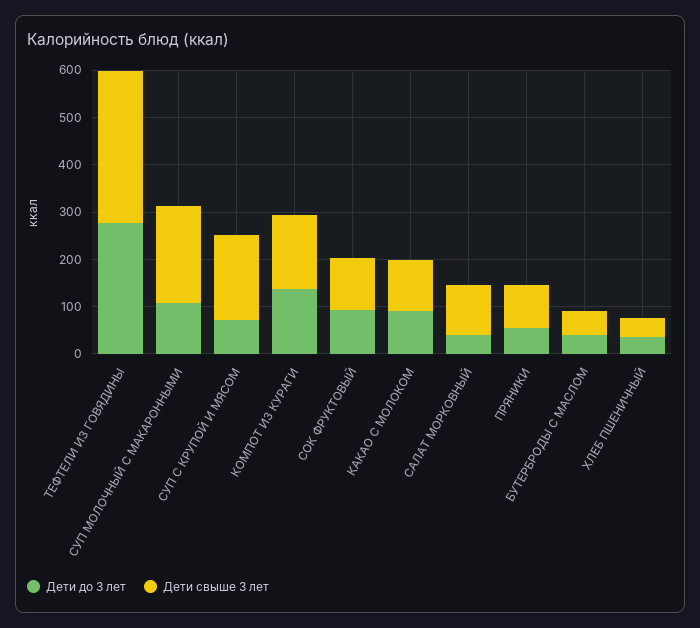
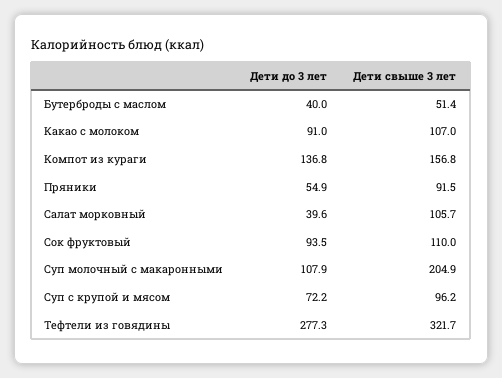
  {
    "Дети до 3 лет": {
      "ТЕФТЕЛИ ИЗ ГОВЯДИНЫ": 277.3,
      "СУП МОЛОЧНЫЙ С МАКАРОННЫМИ": 107.9,
      "СУП С КРУПОЙ И МЯСОМ": 72.2,
      "КОМПОТ ИЗ КУРАГИ": 136.8,
      "СОК ФРУКТОВЫЙ": 93.5,
      "КАКАО С МОЛОКОМ": 91,
      "САЛАТ МОРКОВНЫЙ": 39.6,
      "ПРЯНИКИ": 54.9,
-     "БУТЕРБРОДЫ С МАСЛОМ": 40,
+     "БУТЕРБРОДЫ С МАСЛОМ": 40
-     "ХЛЕБ ПШЕНИЧНЫЙ": 40
    },
    "Дети свыше 3 лет": {
      "ТЕФТЕЛИ ИЗ ГОВЯДИНЫ": 321.7,
      "СУП МОЛОЧНЫЙ С МАКАРОННЫМИ": 204.9,
-     "СУП С КРУПОЙ И МЯСОМ": 180,
+     "СУП С КРУПОЙ И МЯСОМ": 96.2,
      "КОМПОТ ИЗ КУРАГИ": 156.8,
      "СОК ФРУКТОВЫЙ": 110,
      "КАКАО С МОЛОКОМ": 107,
      "САЛАТ МОРКОВНЫЙ": 105.7,
      "ПРЯНИКИ": 91.5,
-     "БУТЕРБРОДЫ С МАСЛОМ": 51.4,
+     "БУТЕРБРОДЫ С МАСЛОМ": 51.4
-     "ХЛЕБ ПШЕНИЧНЫЙ": 40
    }
  }

